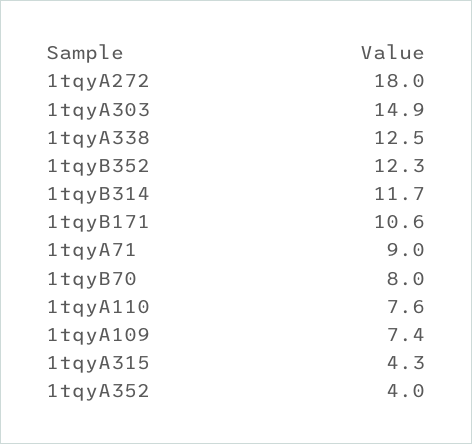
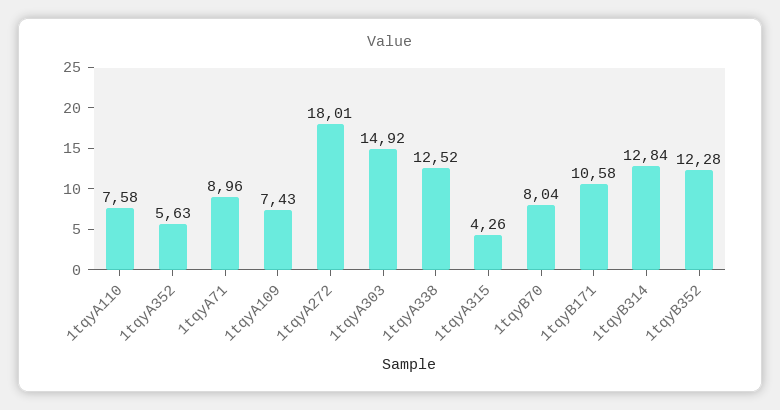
  {
    "1tqyA272": 18.01,
    "1tqyA303": 14.92,
    "1tqyA338": 12.52,
    "1tqyB352": 12.28,
-   "1tqyB314": 11.7,
+   "1tqyB314": 12.84,
    "1tqyB171": 10.58,
    "1tqyA71": 8.96,
    "1tqyB70": 8.04,
    "1tqyA110": 7.58,
    "1tqyA109": 7.43,
    "1tqyA315": 4.26,
-   "1tqyA352": 4
+   "1tqyA352": 5.63
  }

